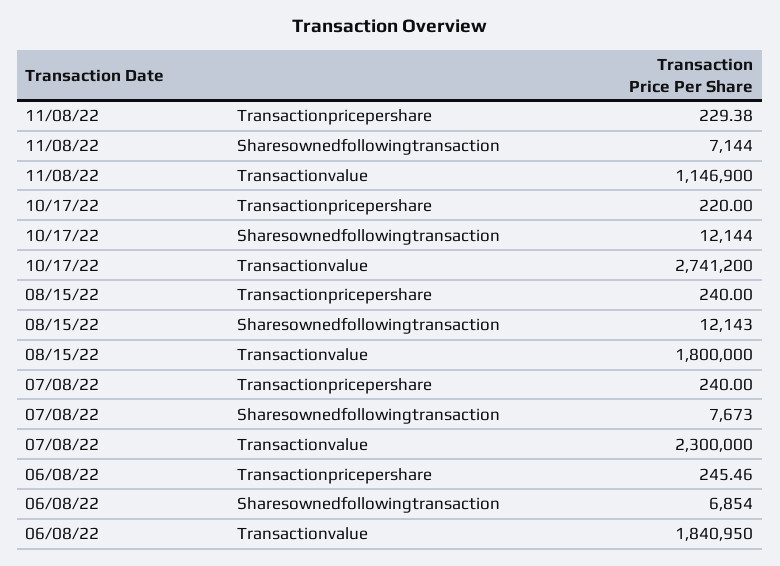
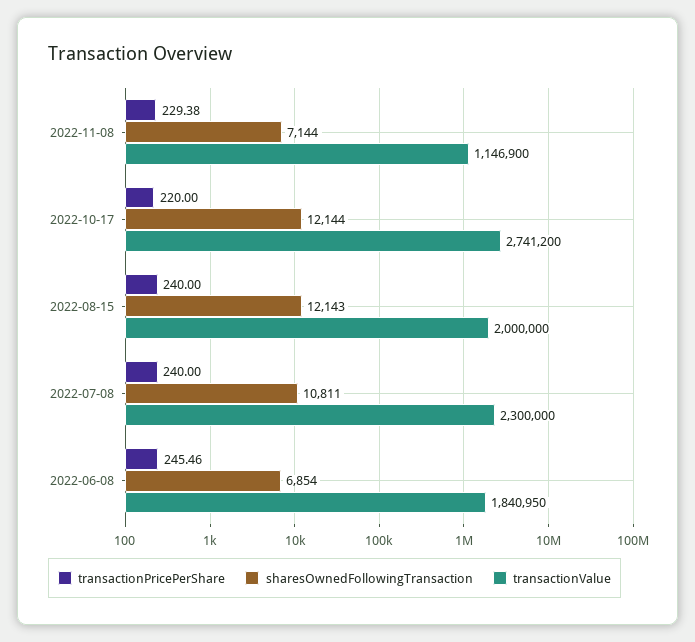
  {
    "Transactionpricepershare": {
      "11/08/22": 229.38,
      "10/17/22": 220,
      "08/15/22": 240,
      "07/08/22": 240,
      "06/08/22": 245.46
    },
    "Sharesownedfollowingtransaction": {
      "11/08/22": 7144,
      "10/17/22": 12144,
      "08/15/22": 12143,
-     "07/08/22": 7673,
+     "07/08/22": 10811,
      "06/08/22": 6854
    },
    "Transactionvalue": {
      "11/08/22": 1146900,
      "10/17/22": 2741200,
-     "08/15/22": 1800000,
+     "08/15/22": 2000000,
      "07/08/22": 2300000,
      "06/08/22": 1840950
    }
  }

